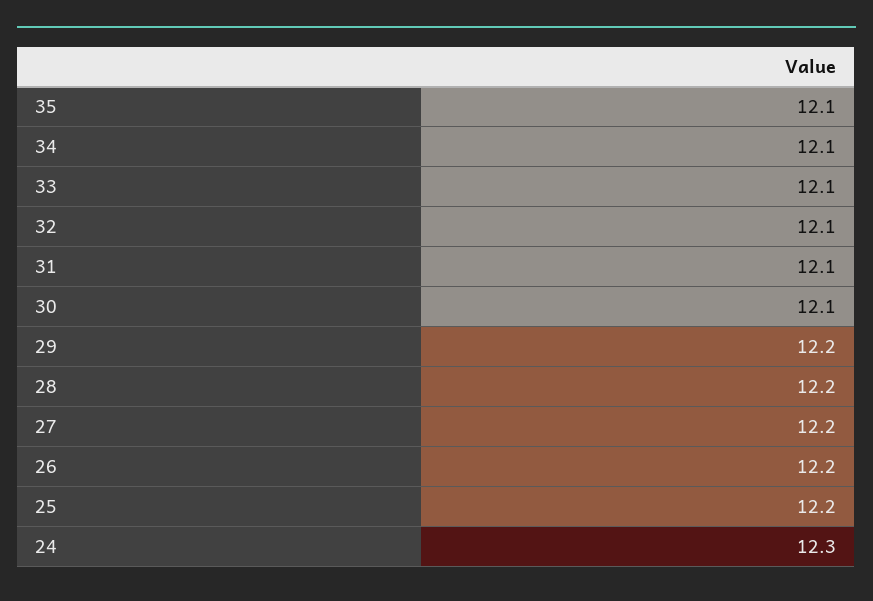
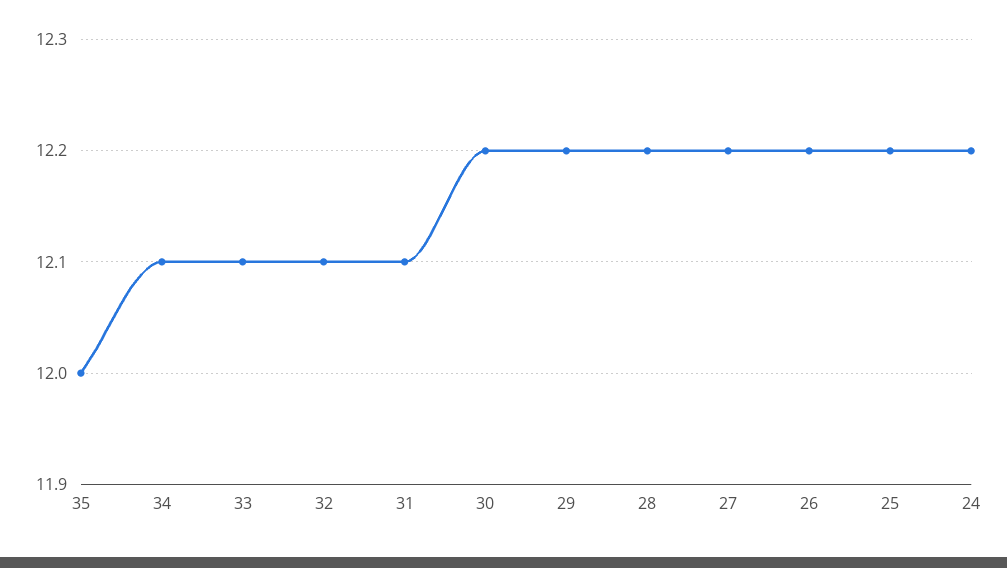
  {
-   "35": 12.1,
+   "35": 12,
    "34": 12.1,
    "33": 12.1,
    "32": 12.1,
    "31": 12.1,
-   "30": 12.1,
+   "30": 12.2,
    "29": 12.2,
    "28": 12.2,
    "27": 12.2,
    "26": 12.2,
    "25": 12.2,
-   "24": 12.3
+   "24": 12.2
  }

